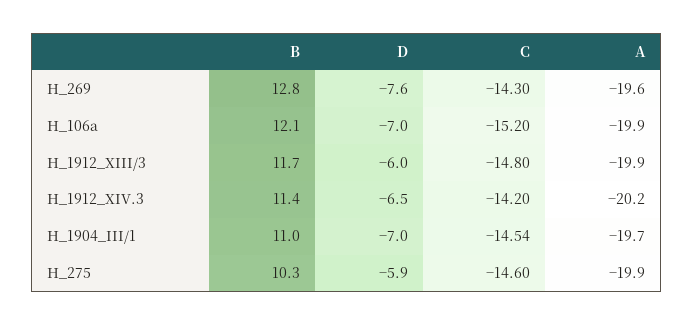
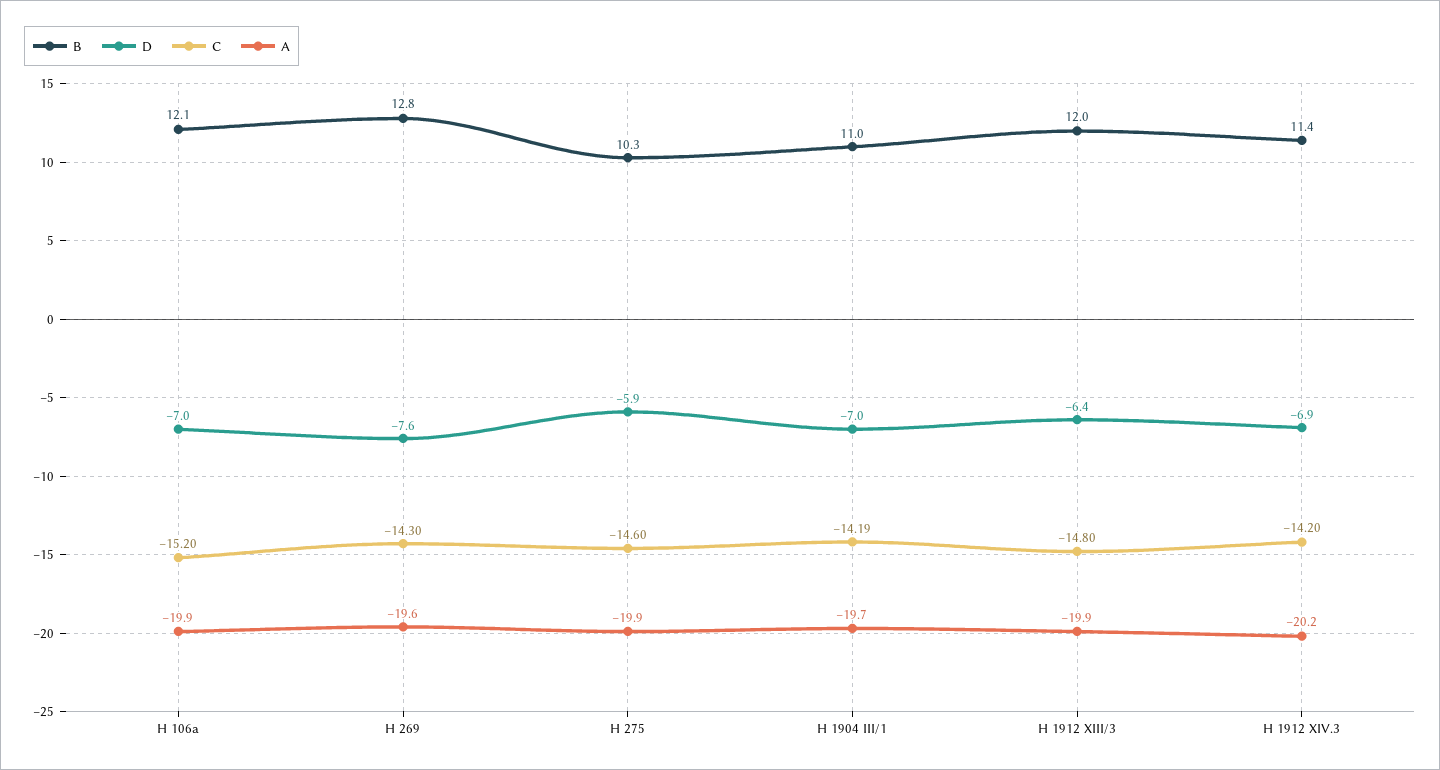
  {
    "B": {
      "H_269": 12.8,
      "H_106a": 12.1,
-     "H_1912_XIII/3": 11.7,
+     "H_1912_XIII/3": 12,
      "H_1912_XIV.3": 11.4,
      "H_1904_III/1": 11,
      "H_275": 10.3
    },
    "D": {
      "H_269": -7.6,
      "H_106a": -7,
-     "H_1912_XIII/3": -6,
+     "H_1912_XIII/3": -6.4,
-     "H_1912_XIV.3": -6.5,
+     "H_1912_XIV.3": -6.9,
      "H_1904_III/1": -7,
      "H_275": -5.9
    },
    "C": {
      "H_269": -14.3,
      "H_106a": -15.2,
      "H_1912_XIII/3": -14.8,
      "H_1912_XIV.3": -14.2,
-     "H_1904_III/1": -14.54,
+     "H_1904_III/1": -14.19,
      "H_275": -14.6
    },
    "A": {
      "H_269": -19.6,
      "H_106a": -19.9,
      "H_1912_XIII/3": -19.9,
      "H_1912_XIV.3": -20.2,
      "H_1904_III/1": -19.7,
      "H_275": -19.9
    }
  }

